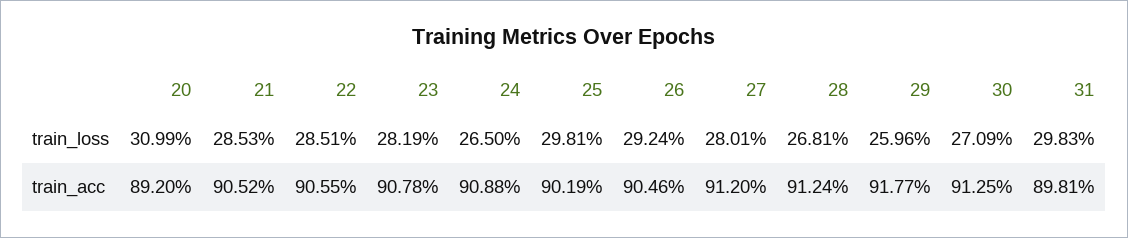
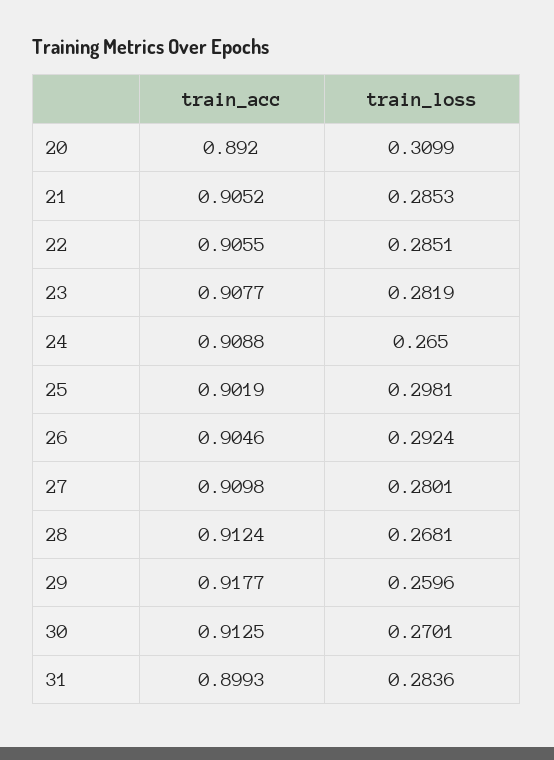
  {
    "20": {
      "train_loss": 0.3099,
      "train_acc": 0.892
    },
    "21": {
      "train_loss": 0.2853,
      "train_acc": 0.9052
    },
    "22": {
      "train_loss": 0.2851,
      "train_acc": 0.9055
    },
    "23": {
      "train_loss": 0.2819,
-     "train_acc": 0.9078
+     "train_acc": 0.9077
    },
    "24": {
      "train_loss": 0.265,
      "train_acc": 0.9088
    },
    "25": {
      "train_loss": 0.2981,
      "train_acc": 0.9019
    },
    "26": {
      "train_loss": 0.2924,
      "train_acc": 0.9046
    },
    "27": {
      "train_loss": 0.2801,
-     "train_acc": 0.912
+     "train_acc": 0.9098
    },
    "28": {
      "train_loss": 0.2681,
      "train_acc": 0.9124
    },
    "29": {
      "train_loss": 0.2596,
      "train_acc": 0.9177
    },
    "30": {
-     "train_loss": 0.2709,
+     "train_loss": 0.2701,
      "train_acc": 0.9125
    },
    "31": {
-     "train_loss": 0.2983,
+     "train_loss": 0.2836,
-     "train_acc": 0.8981
+     "train_acc": 0.8993
    }
  }

